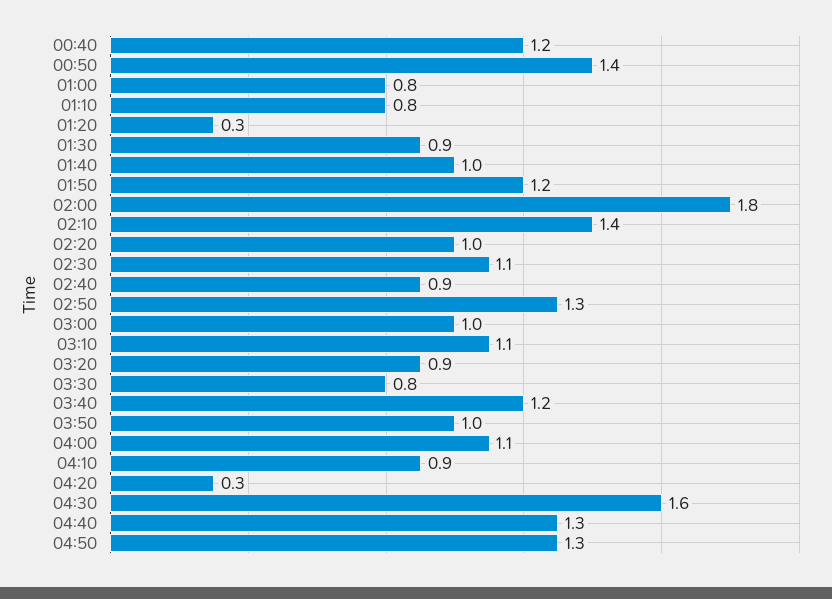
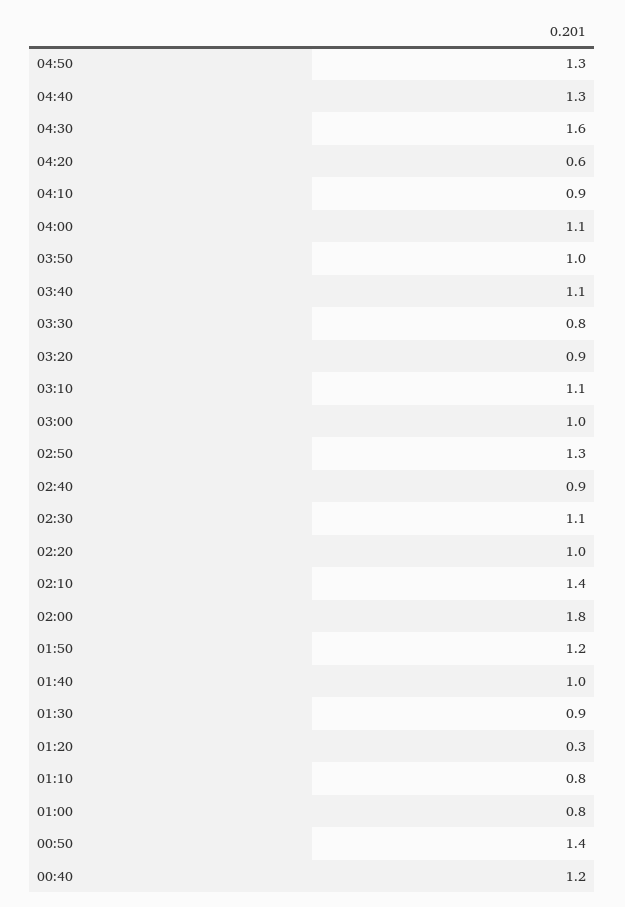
  {
    "00:40": 1.2,
    "00:50": 1.4,
    "01:00": 0.8,
    "01:10": 0.8,
    "01:20": 0.3,
    "01:30": 0.9,
    "01:40": 1,
    "01:50": 1.2,
    "02:00": 1.8,
    "02:10": 1.4,
    "02:20": 1,
    "02:30": 1.1,
    "02:40": 0.9,
    "02:50": 1.3,
    "03:00": 1,
    "03:10": 1.1,
    "03:20": 0.9,
    "03:30": 0.8,
-   "03:40": 1.2,
+   "03:40": 1.1,
    "03:50": 1,
    "04:00": 1.1,
    "04:10": 0.9,
-   "04:20": 0.3,
+   "04:20": 0.6,
    "04:30": 1.6,
    "04:40": 1.3,
    "04:50": 1.3
  }

